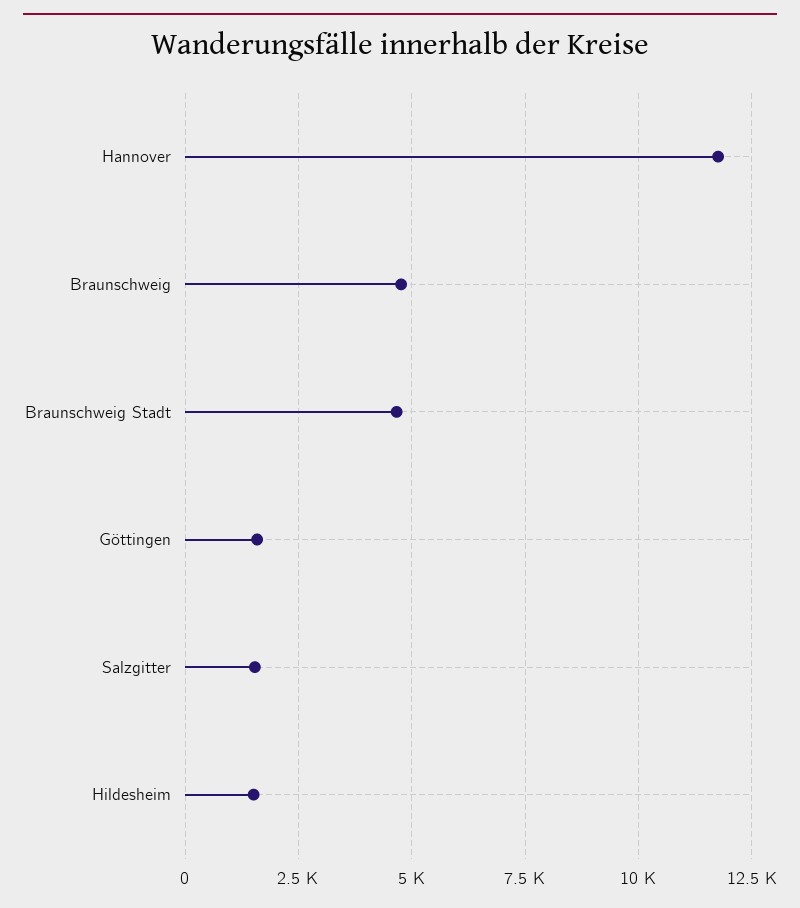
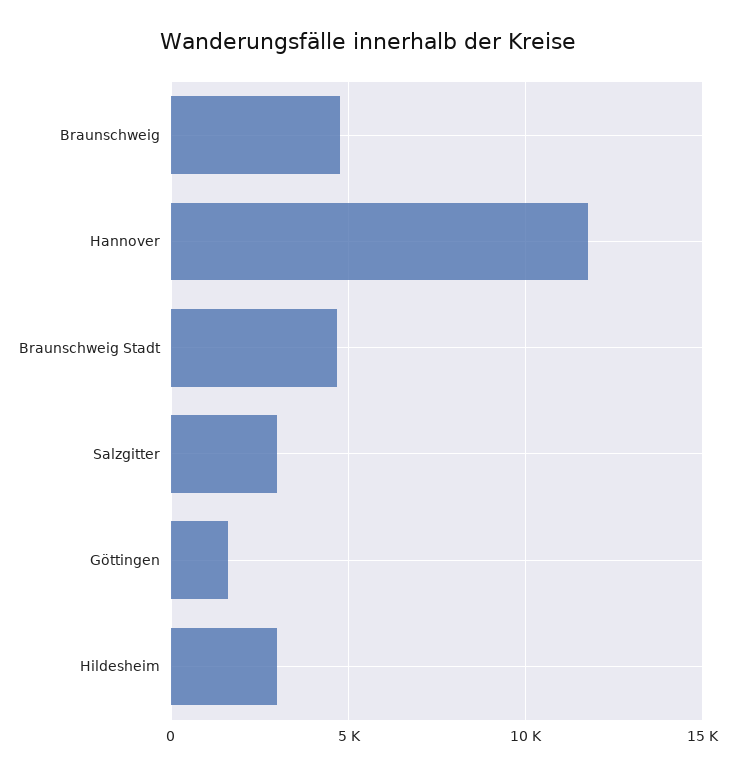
  {
    "Hannover": 11750,
    "Braunschweig": 4750,
    "Braunschweig Stadt": 4750,
    "Göttingen": 1500,
-   "Salzgitter": 1500,
+   "Salzgitter": 3000,
-   "Hildesheim": 1500
+   "Hildesheim": 3000
  }

